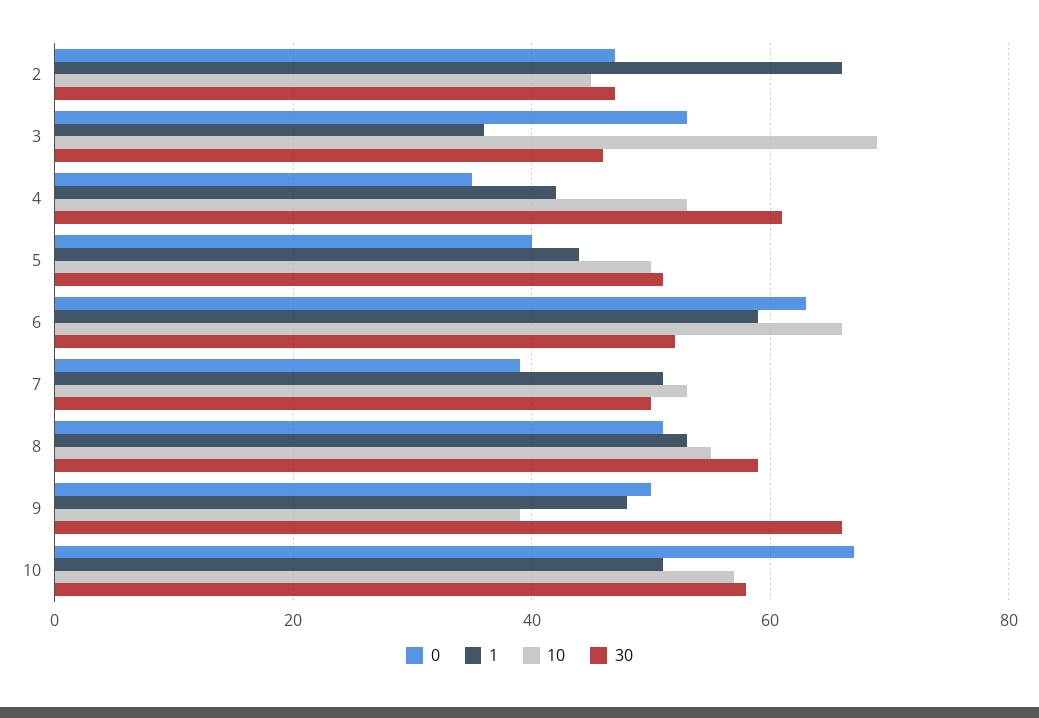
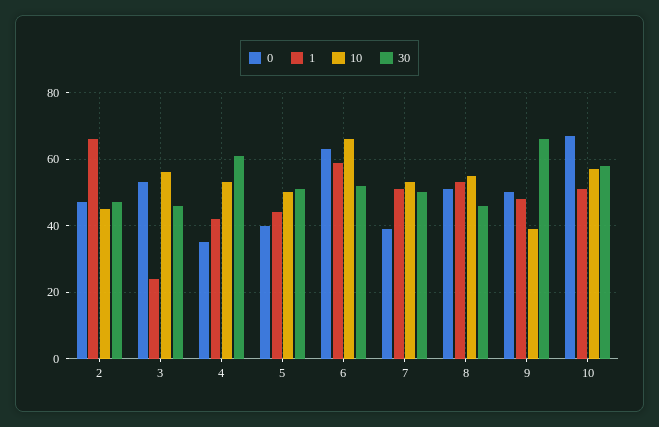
  {
    "0": {
      "2": 45,
      "3": 55,
      "4": 35,
      "5": 40,
      "6": 65,
      "7": 40,
      "8": 50,
      "9": 50,
      "10": 65
    },
    "1": {
      "2": 65,
-     "3": 35,
+     "3": 25,
      "4": 40,
      "5": 45,
      "6": 60,
      "7": 50,
      "8": 55,
      "9": 50,
      "10": 50
    },
    "10": {
      "2": 45,
-     "3": 70,
+     "3": 55,
      "4": 55,
      "5": 50,
      "6": 65,
      "7": 55,
      "8": 55,
      "9": 40,
      "10": 55
    },
    "30": {
      "2": 45,
      "3": 45,
      "4": 60,
      "5": 50,
      "6": 50,
      "7": 50,
-     "8": 60,
+     "8": 45,
      "9": 65,
      "10": 60
    }
  }

